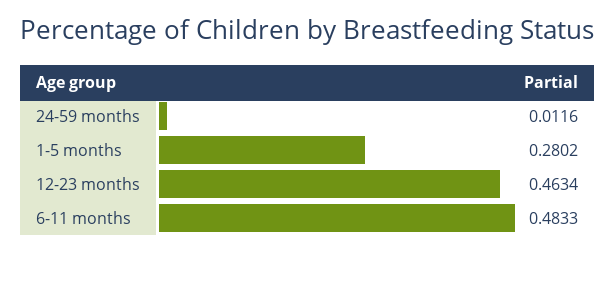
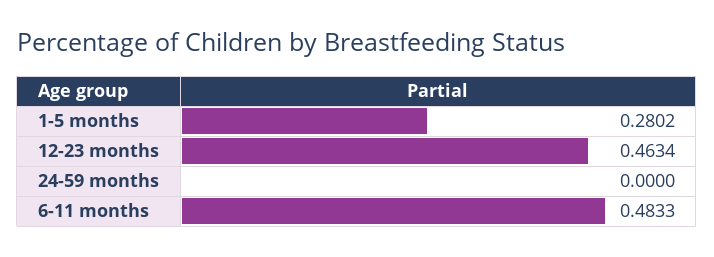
  {
-   "24-59 months": 0.0116,
+   "24-59 months": 0,
    "1-5 months": 0.2802,
    "12-23 months": 0.4634,
    "6-11 months": 0.4833
  }

